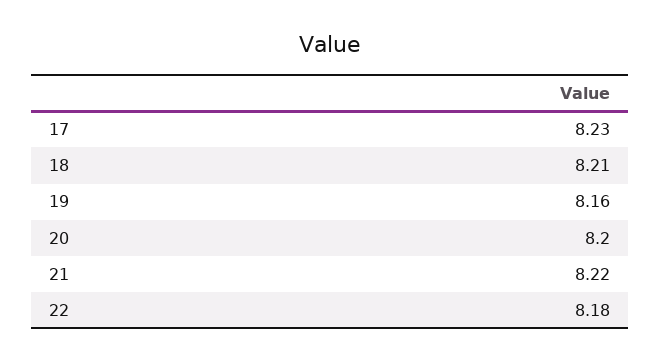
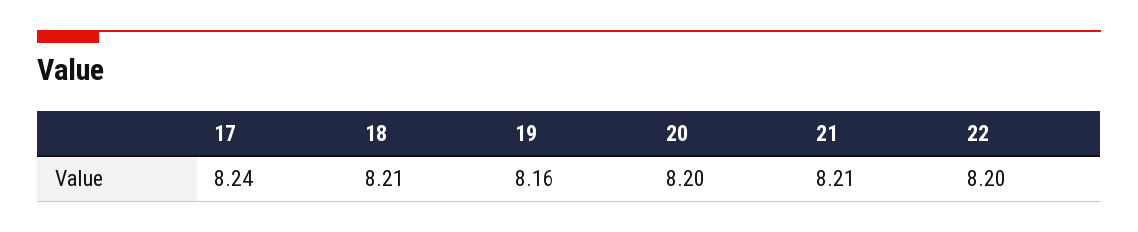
  {
-   "17": 8.23,
+   "17": 8.24,
    "18": 8.21,
    "19": 8.16,
    "20": 8.2,
-   "21": 8.22,
+   "21": 8.21,
-   "22": 8.18
+   "22": 8.2
  }

